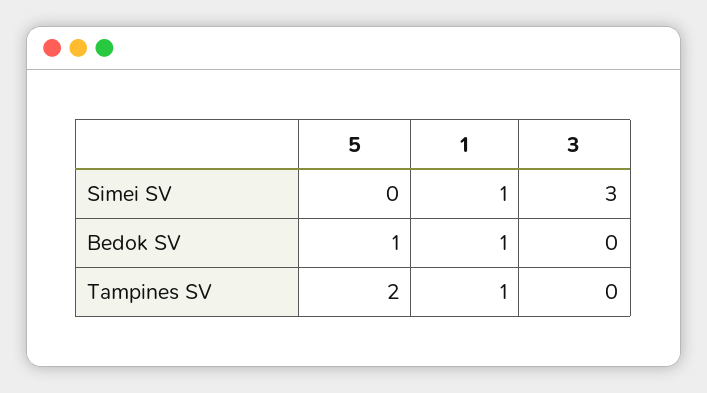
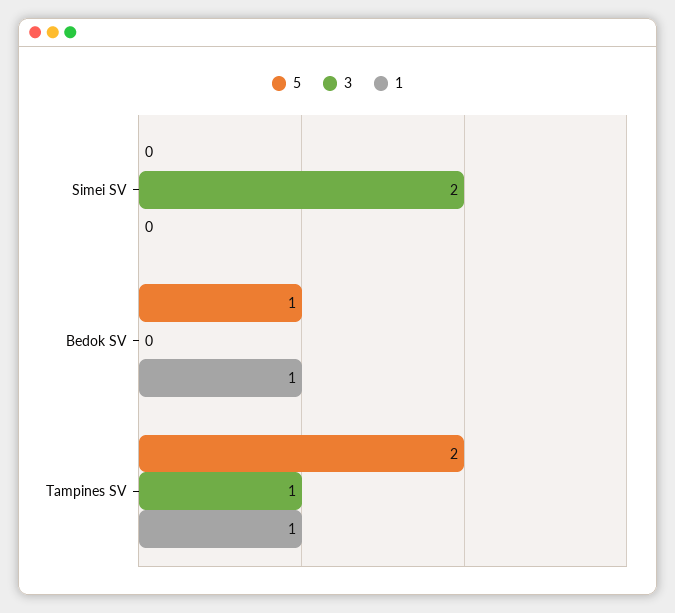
  {
    "5": {
      "Simei SV": 0,
      "Bedok SV": 1,
      "Tampines SV": 2
    },
    "1": {
-     "Simei SV": 1,
+     "Simei SV": 0,
      "Bedok SV": 1,
      "Tampines SV": 1
    },
    "3": {
-     "Simei SV": 3,
+     "Simei SV": 2,
      "Bedok SV": 0,
-     "Tampines SV": 0
+     "Tampines SV": 1
    }
  }

